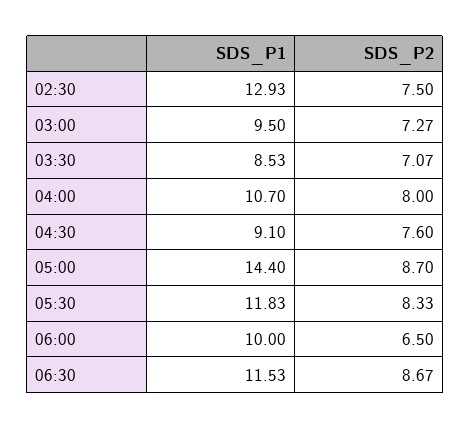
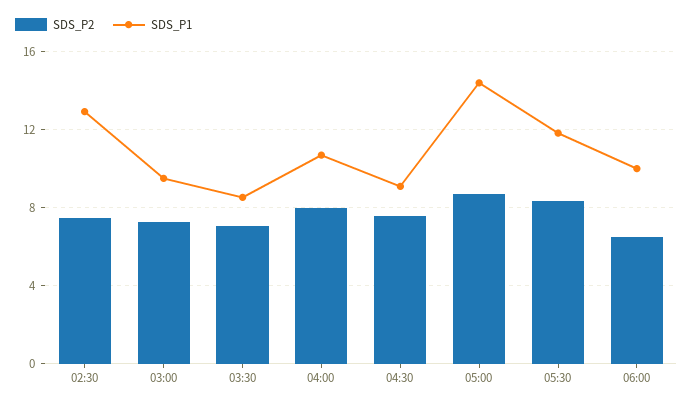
  {
    "SDS_P1": {
      "02:30": 12.93,
      "03:00": 9.5,
      "03:30": 8.53,
      "04:00": 10.7,
      "04:30": 9.1,
      "05:00": 14.4,
      "05:30": 11.83,
-     "06:00": 10,
+     "06:00": 10
-     "06:30": 11.53
    },
    "SDS_P2": {
      "02:30": 7.5,
      "03:00": 7.27,
      "03:30": 7.07,
      "04:00": 8,
      "04:30": 7.6,
      "05:00": 8.7,
      "05:30": 8.33,
-     "06:00": 6.5,
+     "06:00": 6.5
-     "06:30": 8.67
    }
  }

